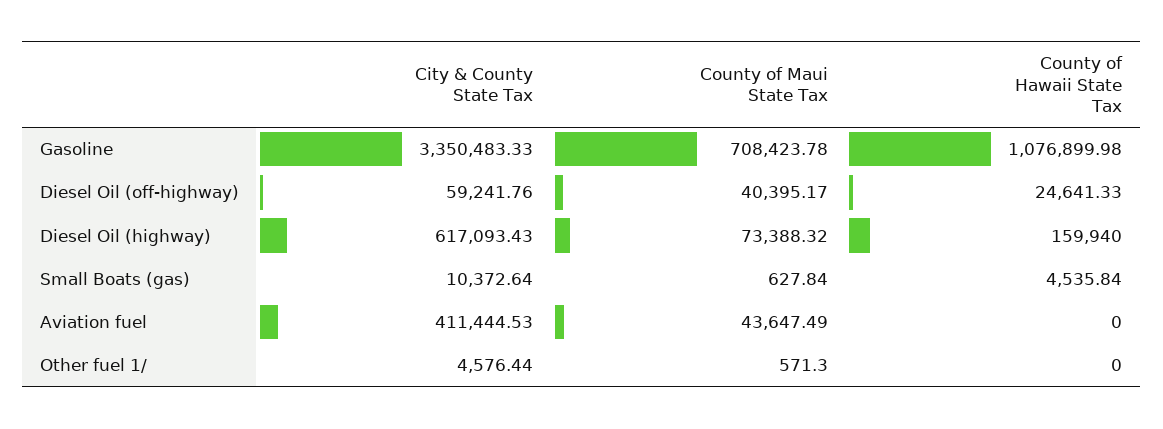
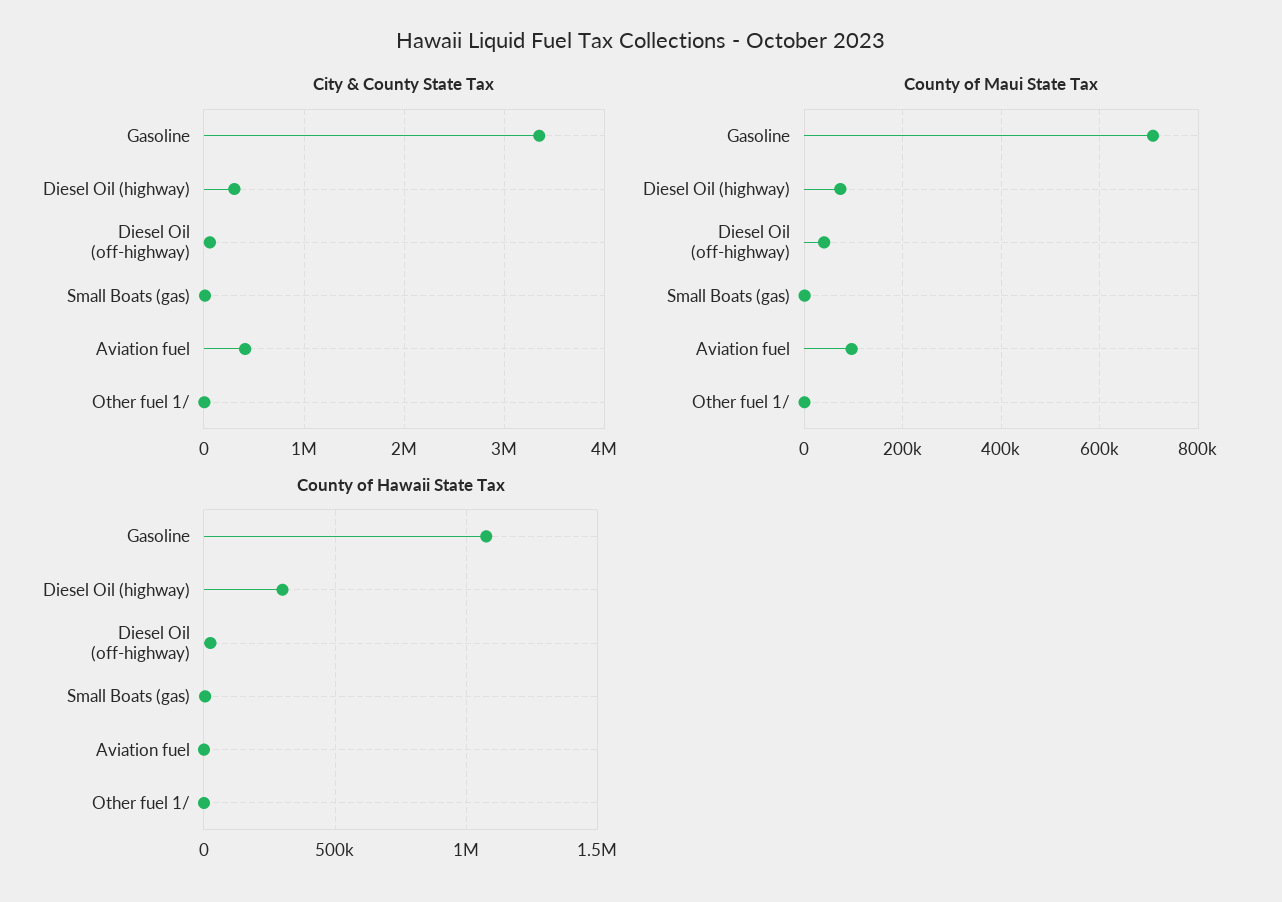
  {
    "City & County State Tax": {
      "Gasoline": 3350483.33,
      "Diesel Oil (off-highway)": 59241.76,
-     "Diesel Oil (highway)": 617093.43,
+     "Diesel Oil (highway)": 300000,
      "Small Boats (gas)": 10372.64,
      "Aviation fuel": 411444.53,
      "Other fuel 1/": 4576.44
    },
    "County of Maui State Tax": {
      "Gasoline": 708423.78,
      "Diesel Oil (off-highway)": 40395.17,
      "Diesel Oil (highway)": 73388.32,
      "Small Boats (gas)": 627.84,
-     "Aviation fuel": 43647.49,
+     "Aviation fuel": 100000,
      "Other fuel 1/": 571.3
    },
    "County of Hawaii State Tax": {
      "Gasoline": 1076899.98,
      "Diesel Oil (off-highway)": 24641.33,
-     "Diesel Oil (highway)": 159940,
+     "Diesel Oil (highway)": 300000,
      "Small Boats (gas)": 4535.84,
      "Aviation fuel": 0,
      "Other fuel 1/": 0
    }
  }

